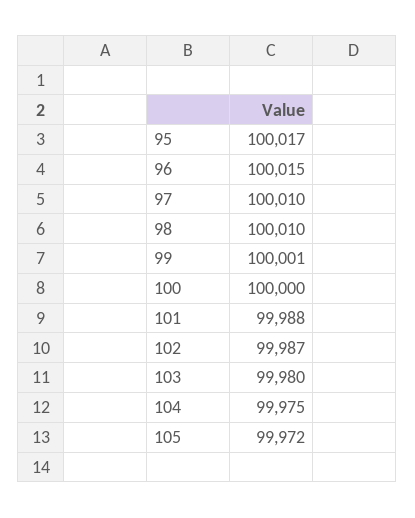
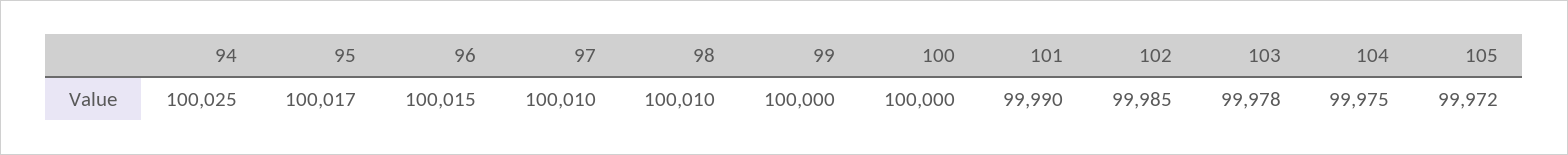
  {
    "95": 100017,
    "96": 100015,
    "97": 100010,
    "98": 100010,
-   "99": 100001,
+   "99": 100000,
    "100": 100000,
-   "101": 99988,
+   "101": 99990,
-   "102": 99987,
+   "102": 99985,
-   "103": 99980,
+   "103": 99978,
    "104": 99975,
-   "105": 99972
+   "105": 99972,
+   "94": 100025
  }

